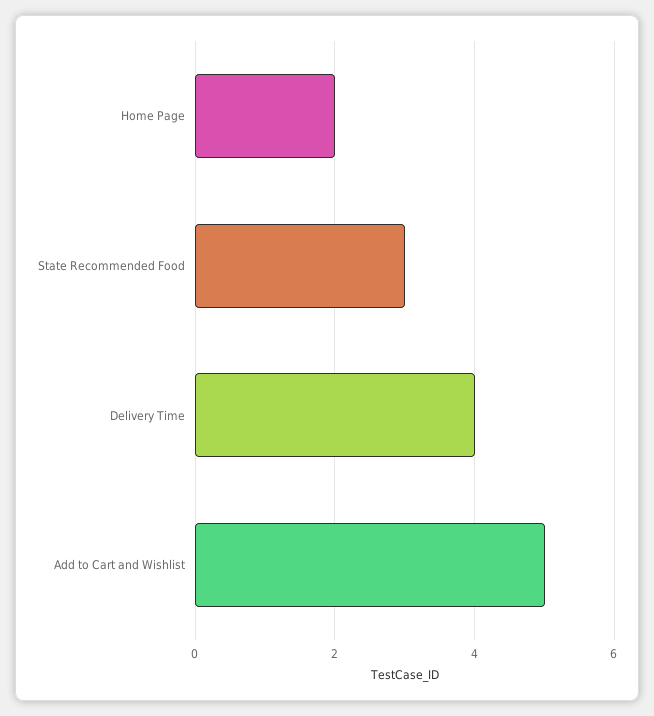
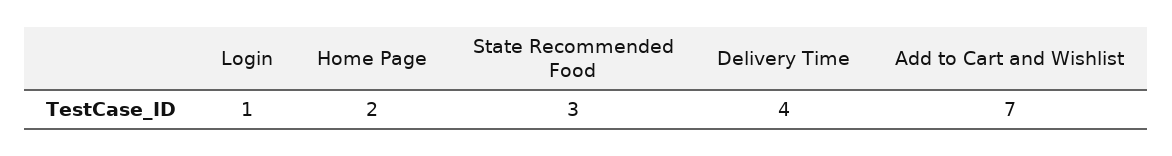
  {
    "Home Page": 2,
    "State Recommended Food": 3,
    "Delivery Time": 4,
-   "Add to Cart and Wishlist": 5
+   "Add to Cart and Wishlist": 7,
+   "Login": 1
  }

